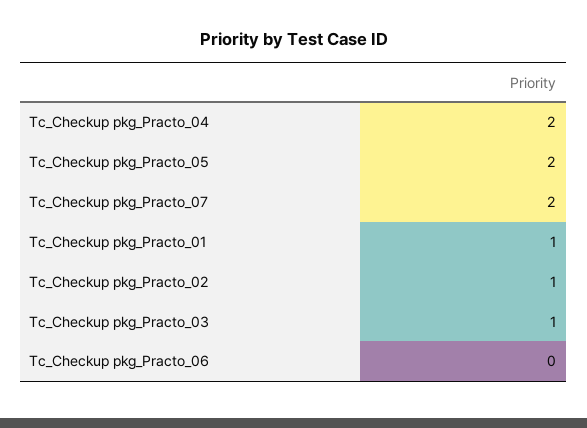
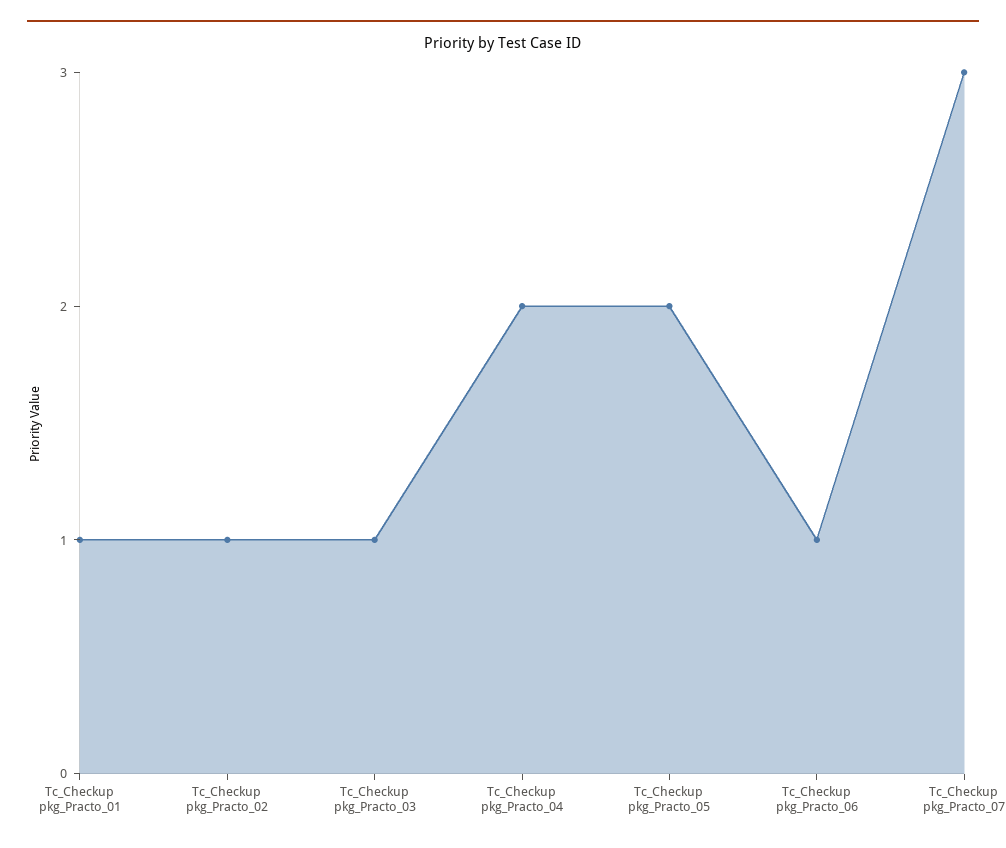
  {
    "Tc_Checkup pkg_Practo_04": 2,
    "Tc_Checkup pkg_Practo_05": 2,
-   "Tc_Checkup pkg_Practo_07": 2,
+   "Tc_Checkup pkg_Practo_07": 3,
    "Tc_Checkup pkg_Practo_01": 1,
    "Tc_Checkup pkg_Practo_02": 1,
    "Tc_Checkup pkg_Practo_03": 1,
-   "Tc_Checkup pkg_Practo_06": 0
+   "Tc_Checkup pkg_Practo_06": 1
  }

